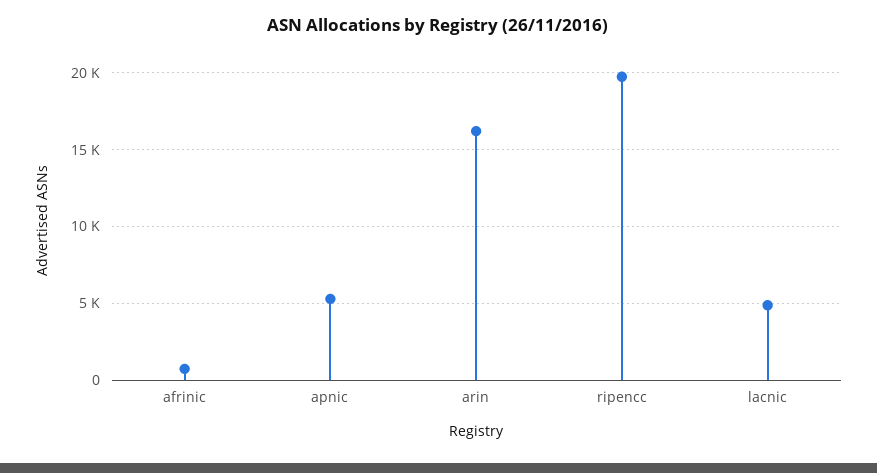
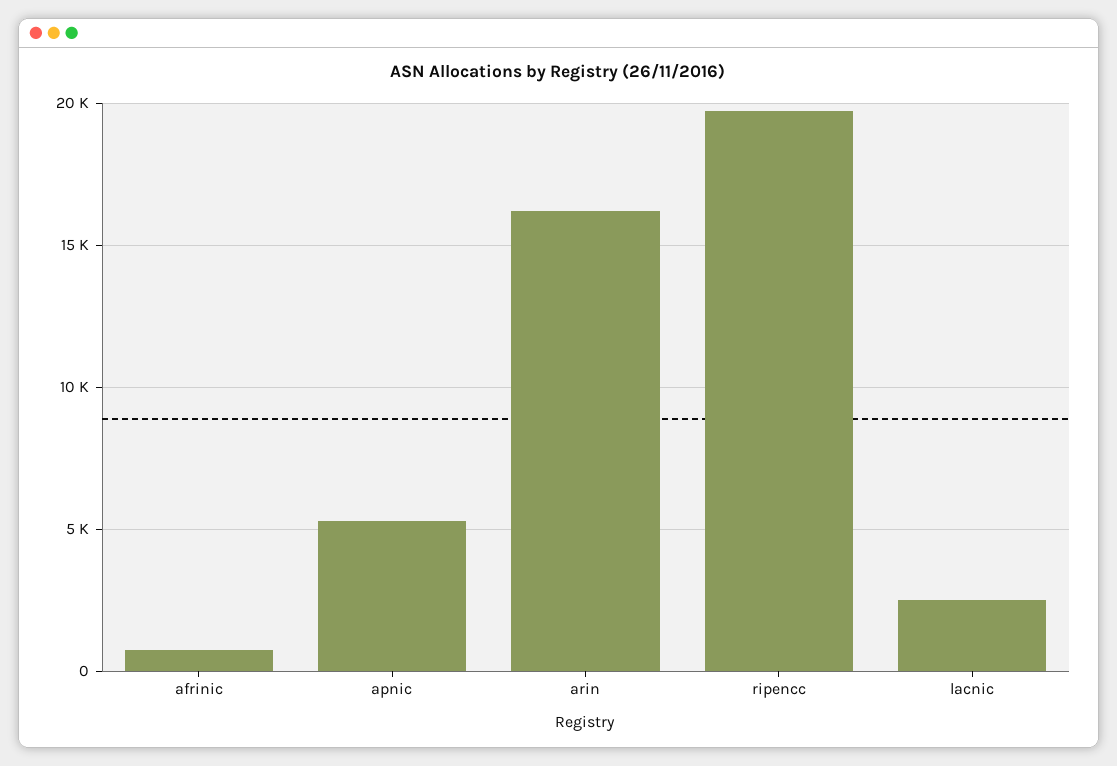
  {
    "afrinic": 500,
    "apnic": 5500,
    "arin": 16000,
    "ripencc": 19500,
-   "lacnic": 5000
+   "lacnic": 2500
  }

